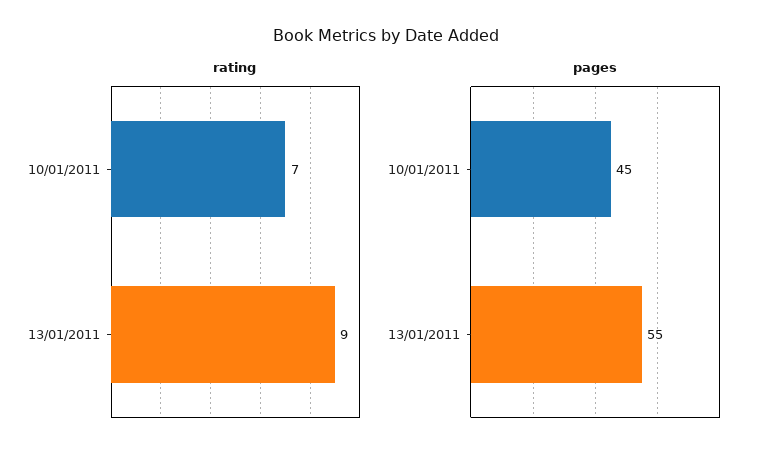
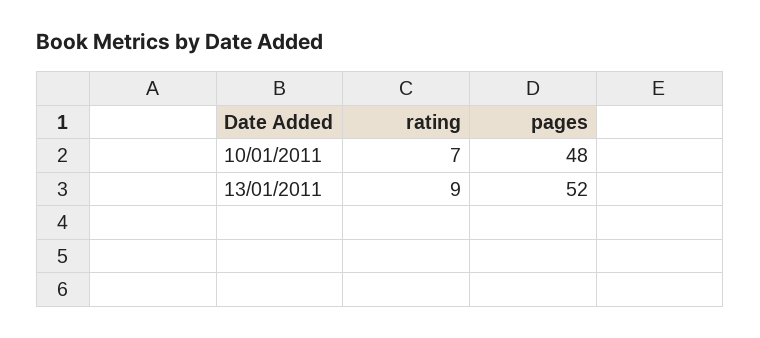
  {
    "rating": {
      "10/01/2011": 7,
      "13/01/2011": 9
    },
    "pages": {
-     "10/01/2011": 45,
+     "10/01/2011": 48,
-     "13/01/2011": 55
+     "13/01/2011": 52
    }
  }

